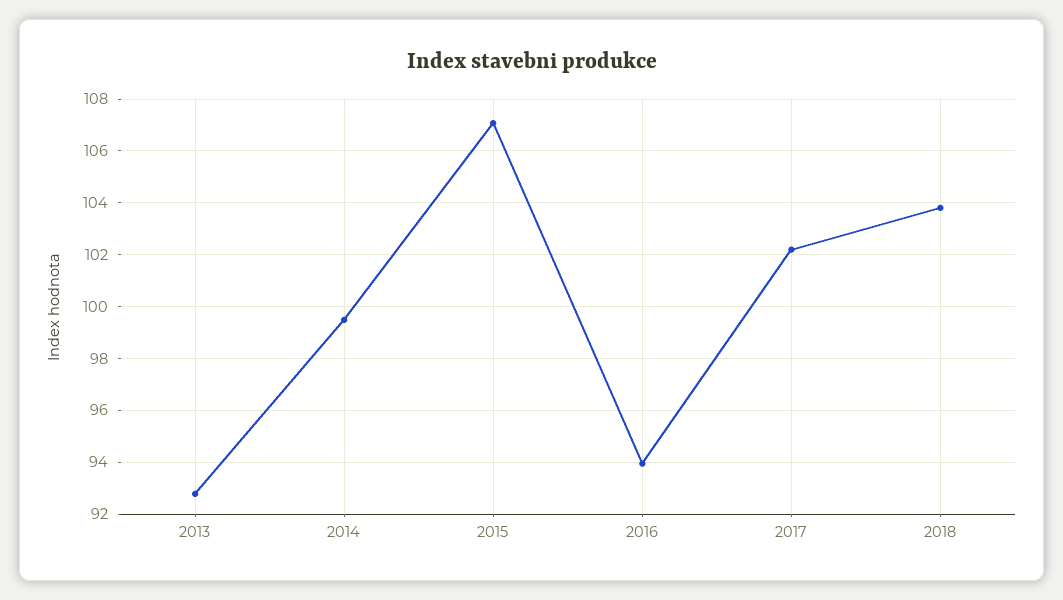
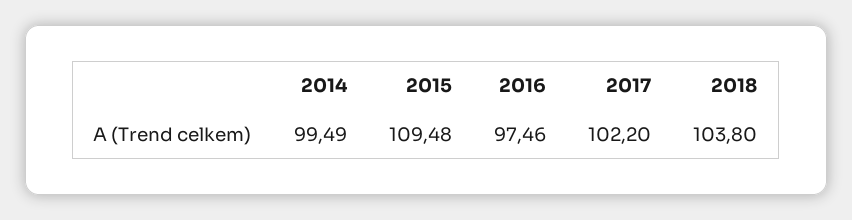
  {
-   "2013": 92.75,
    "2014": 99.49,
-   "2015": 107,
+   "2015": 109.48,
-   "2016": 94,
+   "2016": 97.46,
    "2017": 102.2,
    "2018": 103.8
  }

